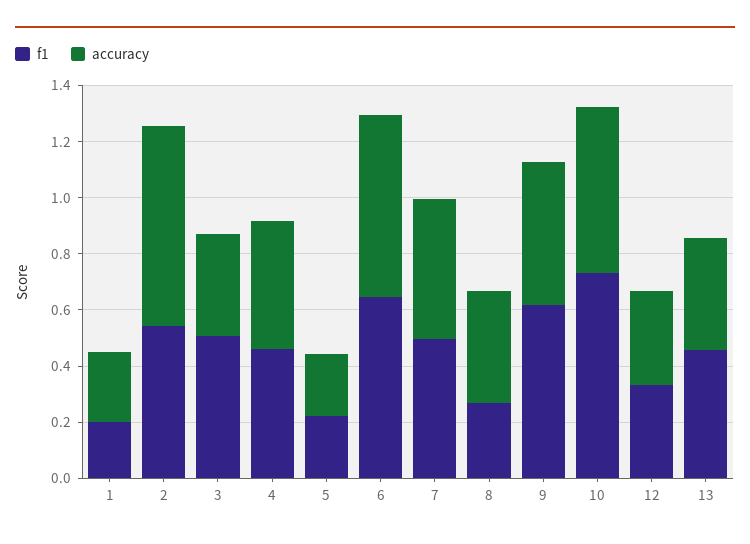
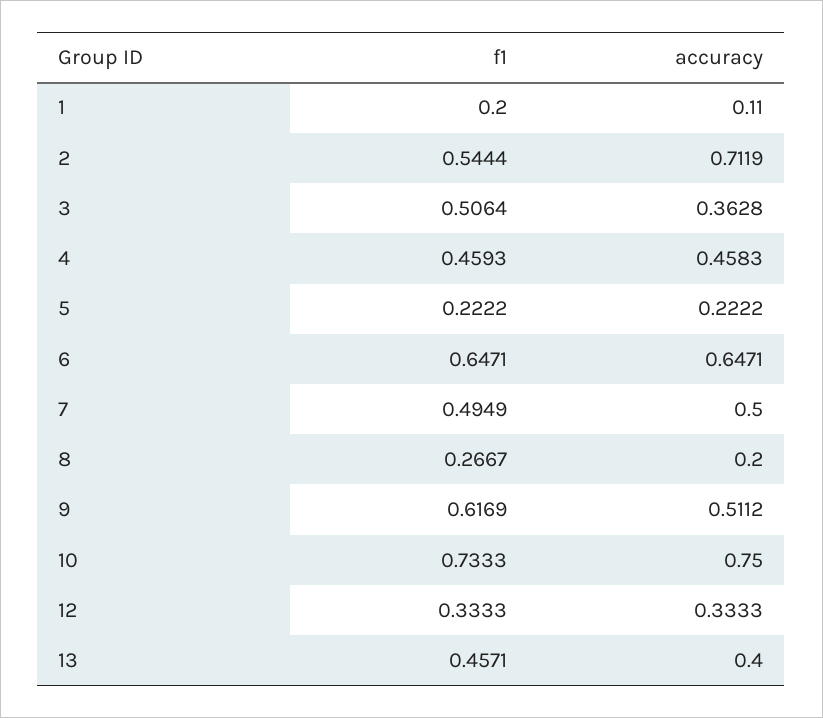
  {
    "f1": {
      "1": 0.2,
      "2": 0.5444,
      "3": 0.5064,
      "4": 0.4593,
      "5": 0.2222,
      "6": 0.6471,
      "7": 0.4949,
      "8": 0.2667,
      "9": 0.6169,
      "10": 0.7333,
      "12": 0.3333,
      "13": 0.4571
    },
    "accuracy": {
-     "1": 0.25,
+     "1": 0.11,
      "2": 0.7119,
      "3": 0.3628,
      "4": 0.4583,
      "5": 0.2222,
      "6": 0.6471,
      "7": 0.5,
-     "8": 0.4,
+     "8": 0.2,
      "9": 0.5112,
-     "10": 0.6,
+     "10": 0.75,
      "12": 0.3333,
      "13": 0.4
    }
  }

